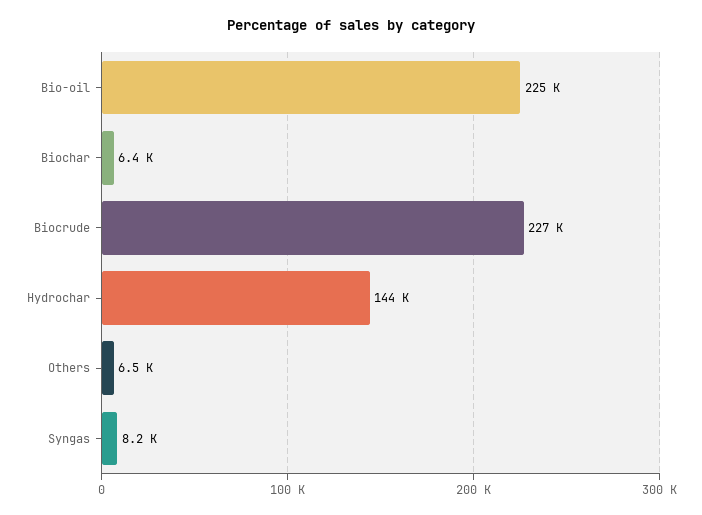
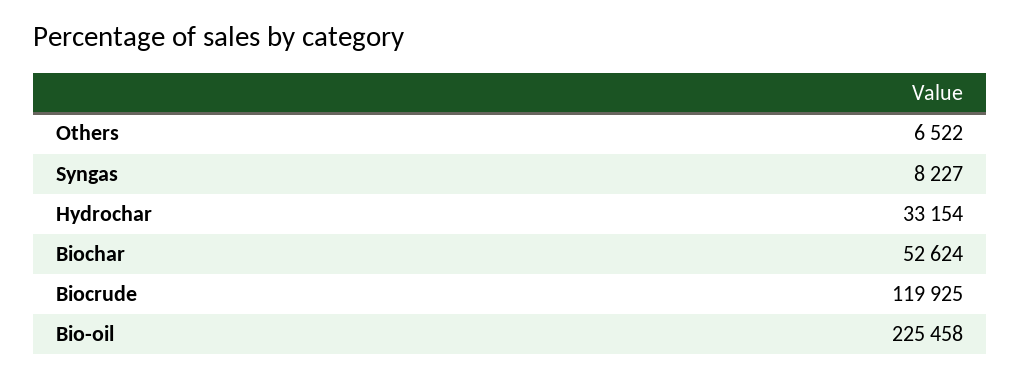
  {
    "Bio-oil": 225458,
-   "Biochar": 6400,
+   "Biochar": 52624,
-   "Biocrude": 227000,
+   "Biocrude": 119925,
-   "Hydrochar": 144000,
+   "Hydrochar": 33154,
    "Others": 6522,
    "Syngas": 8227
  }

